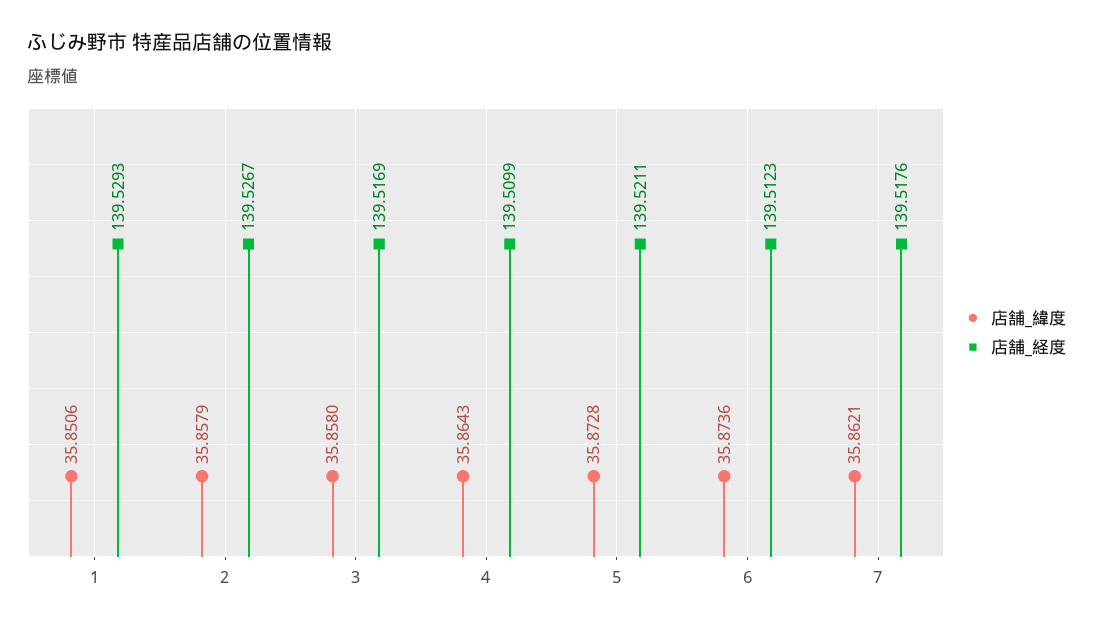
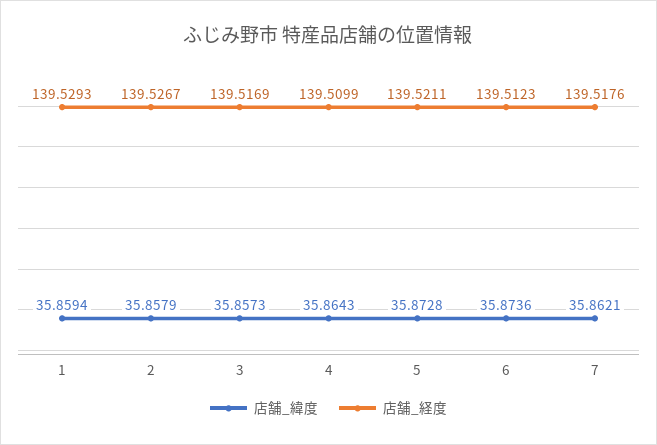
  {
    "店舗_緯度": {
-     "1": 35.8506,
+     "1": 35.8594,
      "2": 35.8579,
-     "3": 35.858,
+     "3": 35.8573,
      "4": 35.8643,
      "5": 35.8728,
      "6": 35.8736,
      "7": 35.8621
    },
    "店舗_経度": {
      "1": 139.5293,
      "2": 139.5267,
      "3": 139.5169,
      "4": 139.5099,
      "5": 139.5211,
      "6": 139.5123,
      "7": 139.5176
    }
  }

